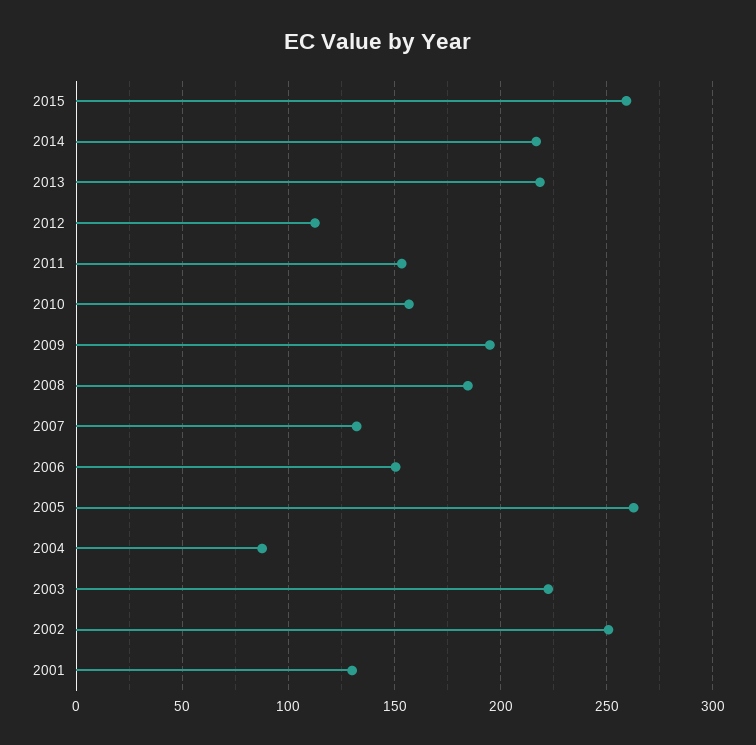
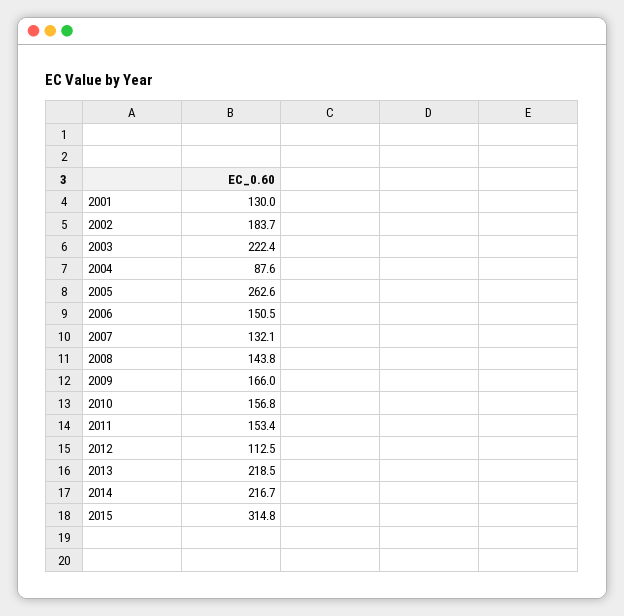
  {
-   "2015": 260,
+   "2015": 314.8,
    "2014": 216.7,
    "2013": 218.5,
    "2012": 112.5,
    "2011": 153.4,
    "2010": 156.8,
-   "2009": 195,
+   "2009": 166,
-   "2008": 185,
+   "2008": 143.8,
    "2007": 132.1,
    "2006": 150.5,
    "2005": 262.6,
    "2004": 87.6,
    "2003": 222.4,
-   "2002": 250,
+   "2002": 183.7,
    "2001": 130
  }

